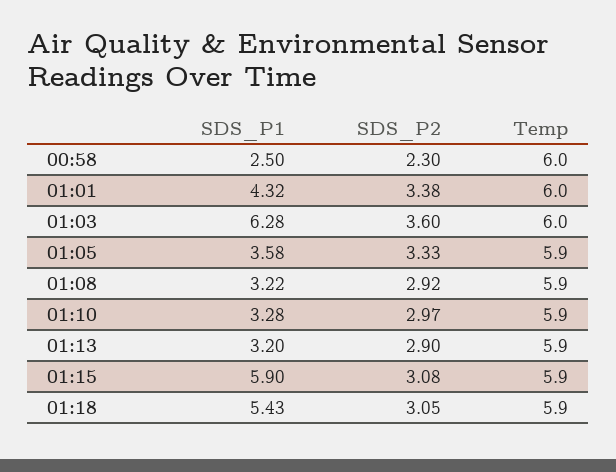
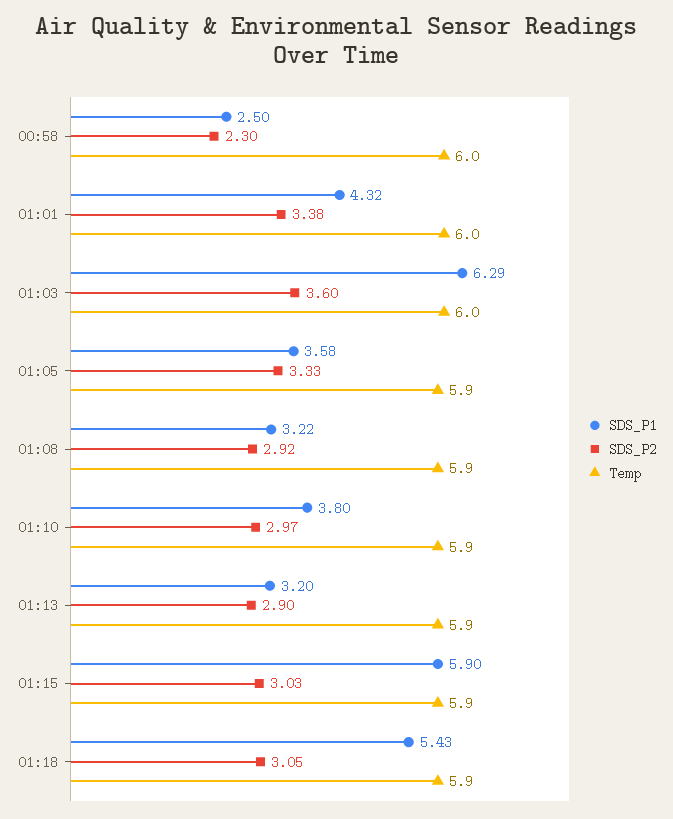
  {
    "SDS_P1": {
      "00:58": 2.5,
      "01:01": 4.32,
-     "01:03": 6.28,
+     "01:03": 6.29,
      "01:05": 3.58,
      "01:08": 3.22,
-     "01:10": 3.28,
+     "01:10": 3.8,
      "01:13": 3.2,
      "01:15": 5.9,
      "01:18": 5.43
    },
    "SDS_P2": {
      "00:58": 2.3,
      "01:01": 3.38,
      "01:03": 3.6,
      "01:05": 3.33,
      "01:08": 2.92,
      "01:10": 2.97,
      "01:13": 2.9,
-     "01:15": 3.08,
+     "01:15": 3.03,
      "01:18": 3.05
    },
    "Temp": {
      "00:58": 6,
      "01:01": 6,
      "01:03": 6,
      "01:05": 5.9,
      "01:08": 5.9,
      "01:10": 5.9,
      "01:13": 5.9,
      "01:15": 5.9,
      "01:18": 5.9
    }
  }

